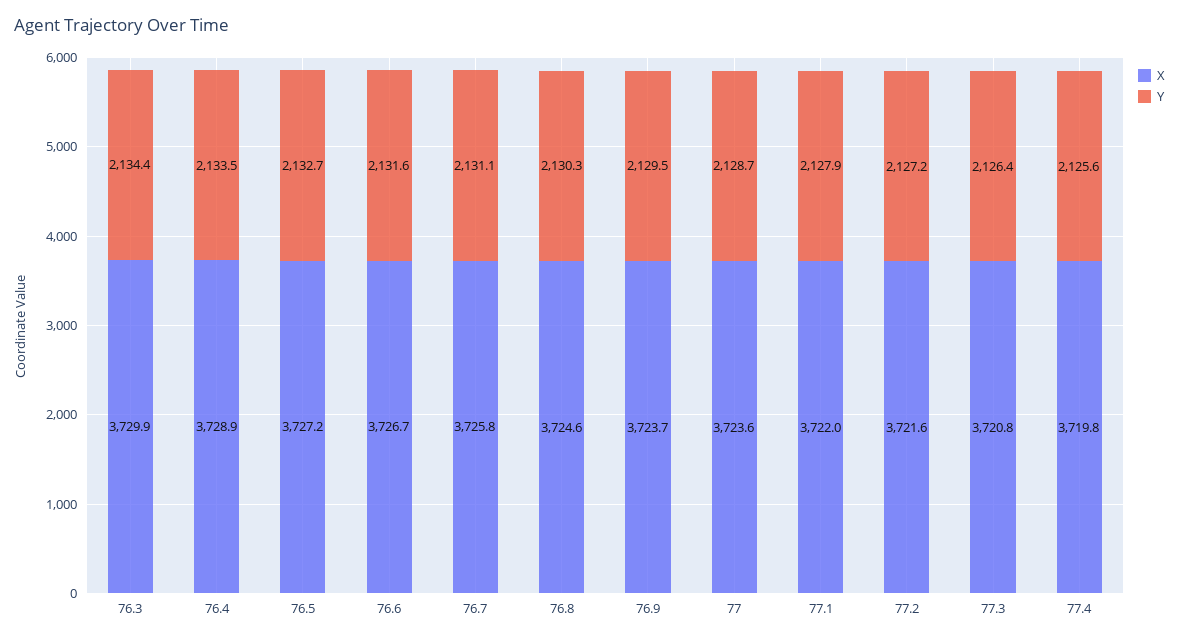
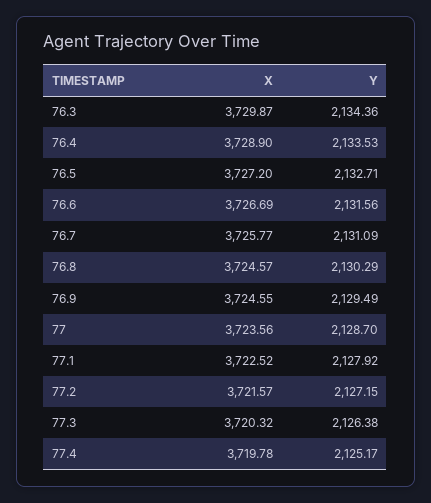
  {
    "X": {
      "76.3": 3729.87,
      "76.4": 3728.9,
      "76.5": 3727.2,
      "76.6": 3726.69,
      "76.7": 3725.77,
      "76.8": 3724.57,
-     "76.9": 3723.7,
+     "76.9": 3724.55,
      "77": 3723.56,
-     "77.1": 3722,
+     "77.1": 3722.52,
      "77.2": 3721.57,
-     "77.3": 3720.8,
+     "77.3": 3720.32,
      "77.4": 3719.78
    },
    "Y": {
      "76.3": 2134.36,
      "76.4": 2133.53,
      "76.5": 2132.71,
      "76.6": 2131.56,
      "76.7": 2131.09,
      "76.8": 2130.29,
      "76.9": 2129.49,
      "77": 2128.7,
      "77.1": 2127.92,
      "77.2": 2127.15,
      "77.3": 2126.38,
-     "77.4": 2125.6
+     "77.4": 2125.17
    }
  }

